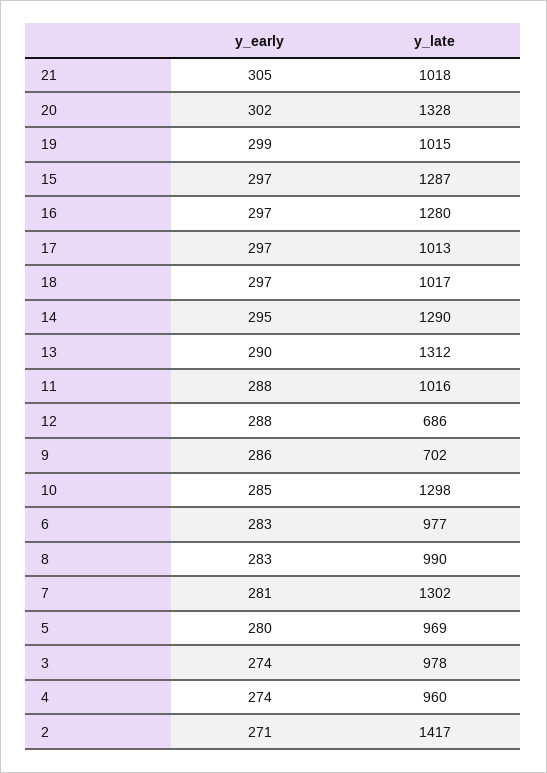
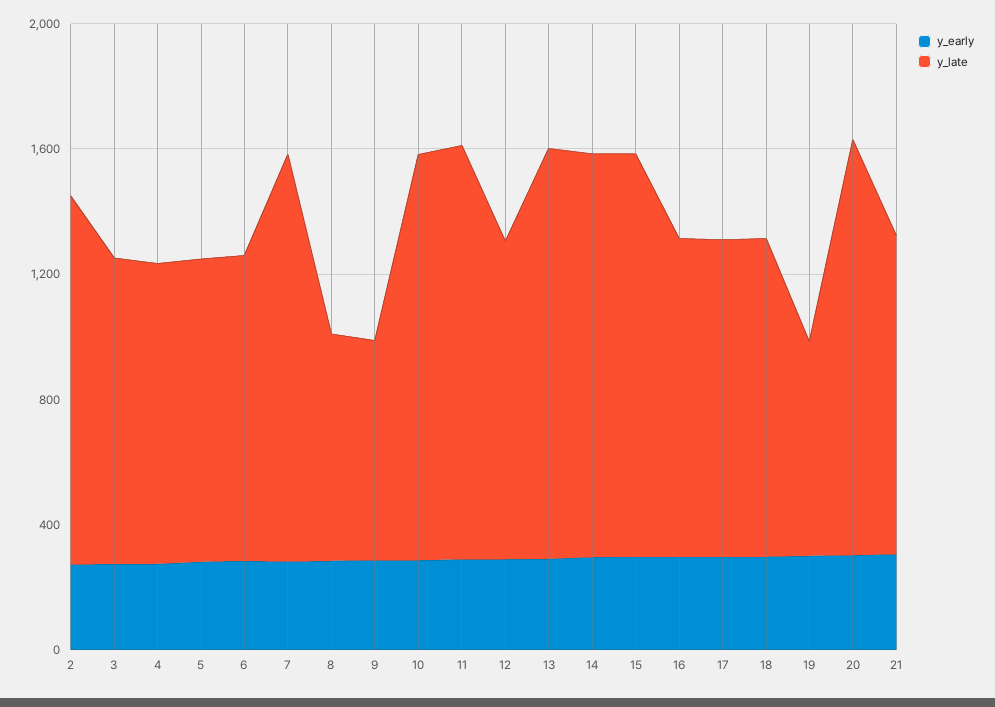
  {
    "y_early": {
      "21": 305,
      "20": 302,
      "19": 299,
      "15": 297,
      "16": 297,
      "17": 297,
      "18": 297,
      "14": 295,
      "13": 290,
      "11": 288,
      "12": 288,
      "9": 286,
      "10": 285,
      "6": 283,
      "8": 283,
      "7": 281,
      "5": 280,
      "3": 274,
      "4": 274,
      "2": 271
    },
    "y_late": {
      "21": 1018,
      "20": 1328,
-     "19": 1015,
+     "19": 700,
      "15": 1287,
-     "16": 1280,
+     "16": 1000,
      "17": 1013,
      "18": 1017,
      "14": 1290,
      "13": 1312,
-     "11": 1016,
+     "11": 1300,
-     "12": 686,
+     "12": 1000,
      "9": 702,
      "10": 1298,
      "6": 977,
-     "8": 990,
+     "8": 700,
      "7": 1302,
      "5": 969,
      "3": 978,
      "4": 960,
-     "2": 1417
+     "2": 1200
    }
  }

